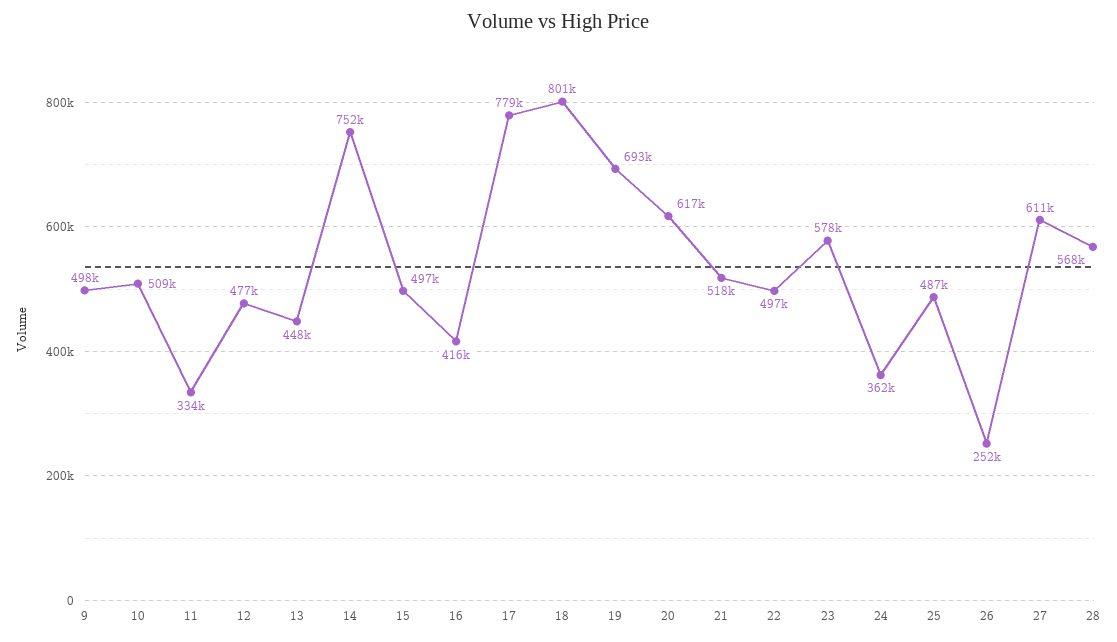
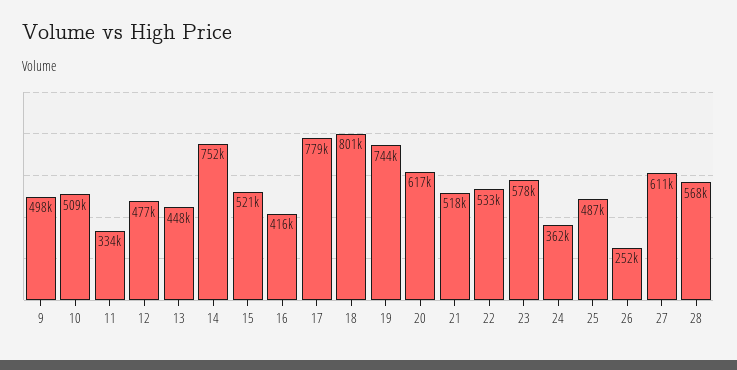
  {
    "9": 498000,
    "10": 509000,
    "11": 334000,
    "12": 477000,
    "13": 448000,
    "14": 752000,
-   "15": 497000,
+   "15": 521000,
    "16": 416000,
    "17": 779000,
    "18": 801000,
-   "19": 693000,
+   "19": 744000,
    "20": 617000,
    "21": 518000,
-   "22": 497000,
+   "22": 533000,
    "23": 578000,
    "24": 362000,
    "25": 487000,
    "26": 252000,
    "27": 611000,
    "28": 568000
  }

